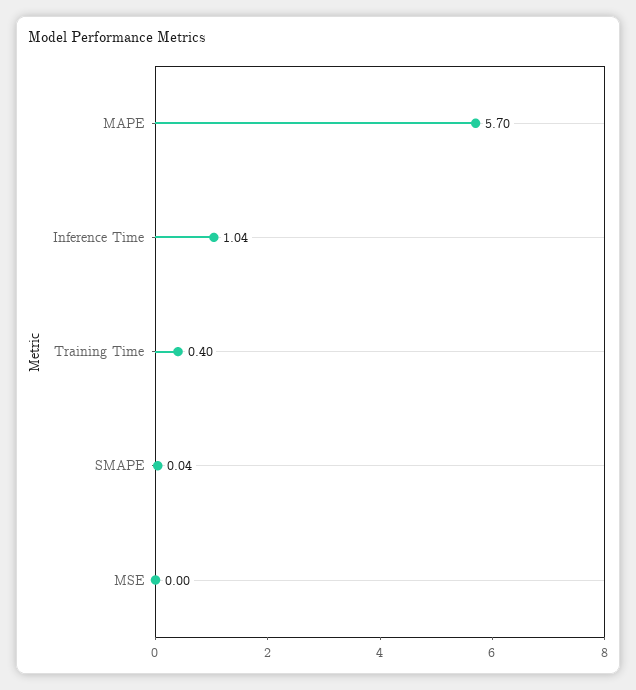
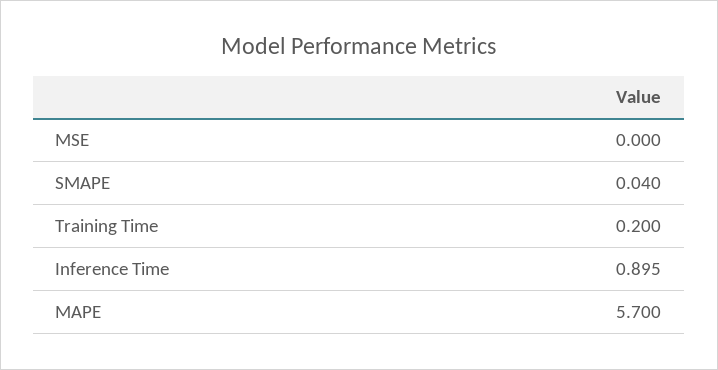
  {
    "MAPE": 5.7,
-   "Inference Time": 1.04,
+   "Inference Time": 0.895,
-   "Training Time": 0.4,
+   "Training Time": 0.2,
    "SMAPE": 0.04,
    "MSE": 0
  }

